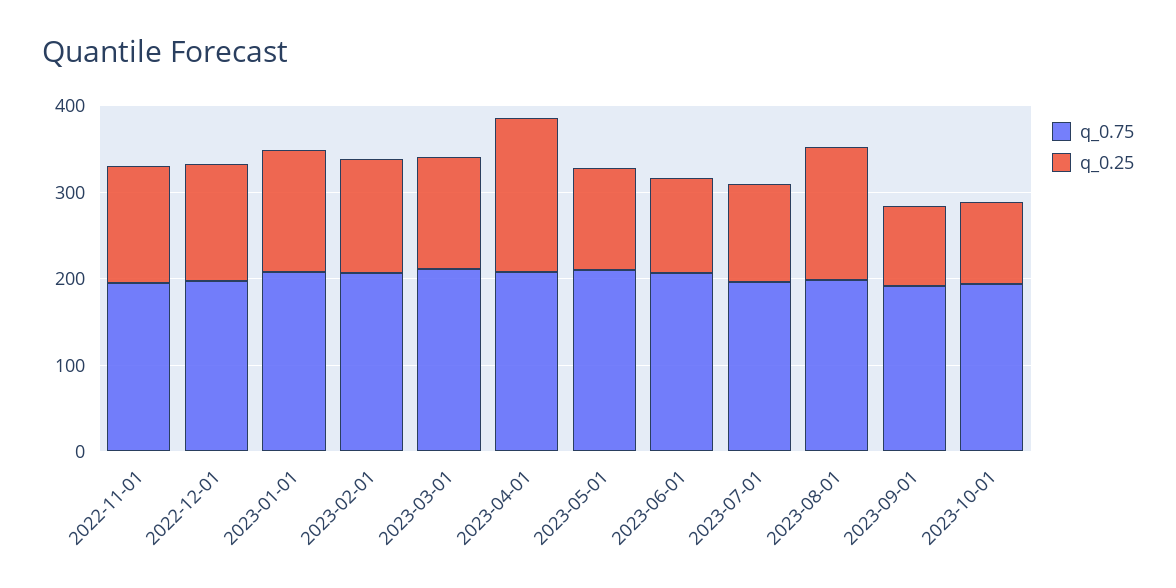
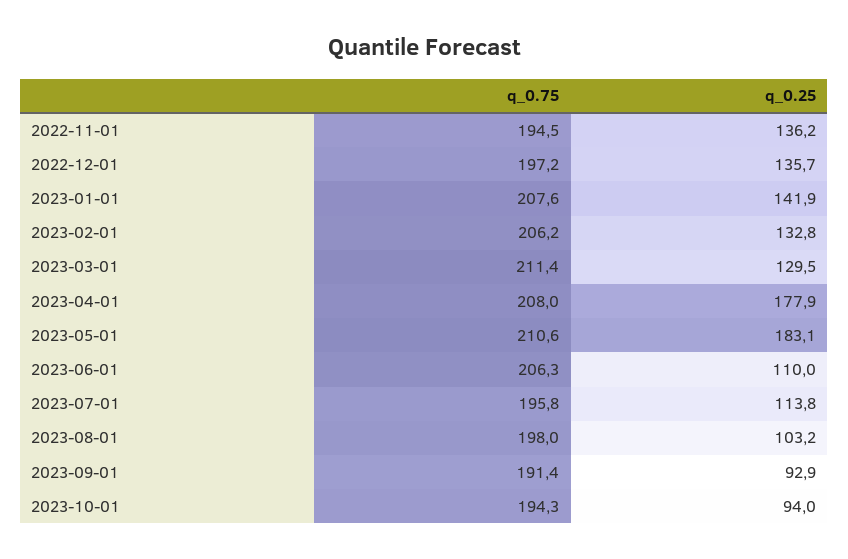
  {
    "q_0.75": {
      "2022-11-01": 194.5,
      "2022-12-01": 197.2,
      "2023-01-01": 207.6,
      "2023-02-01": 206.2,
      "2023-03-01": 211.4,
      "2023-04-01": 208,
      "2023-05-01": 210.6,
      "2023-06-01": 206.3,
      "2023-07-01": 195.8,
      "2023-08-01": 198,
      "2023-09-01": 191.4,
      "2023-10-01": 194.3
    },
    "q_0.25": {
      "2022-11-01": 136.2,
      "2022-12-01": 135.7,
      "2023-01-01": 141.9,
      "2023-02-01": 132.8,
      "2023-03-01": 129.5,
      "2023-04-01": 177.9,
-     "2023-05-01": 120,
+     "2023-05-01": 183.1,
      "2023-06-01": 110,
      "2023-07-01": 113.8,
-     "2023-08-01": 160,
+     "2023-08-01": 103.2,
      "2023-09-01": 92.9,
      "2023-10-01": 94
    }
  }

